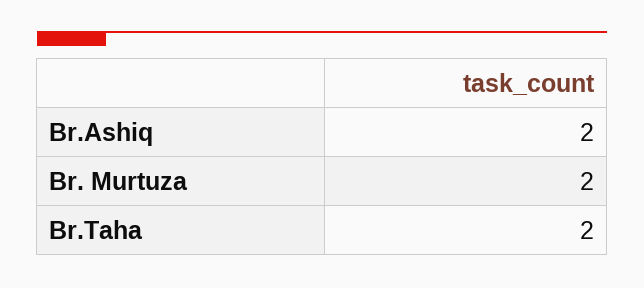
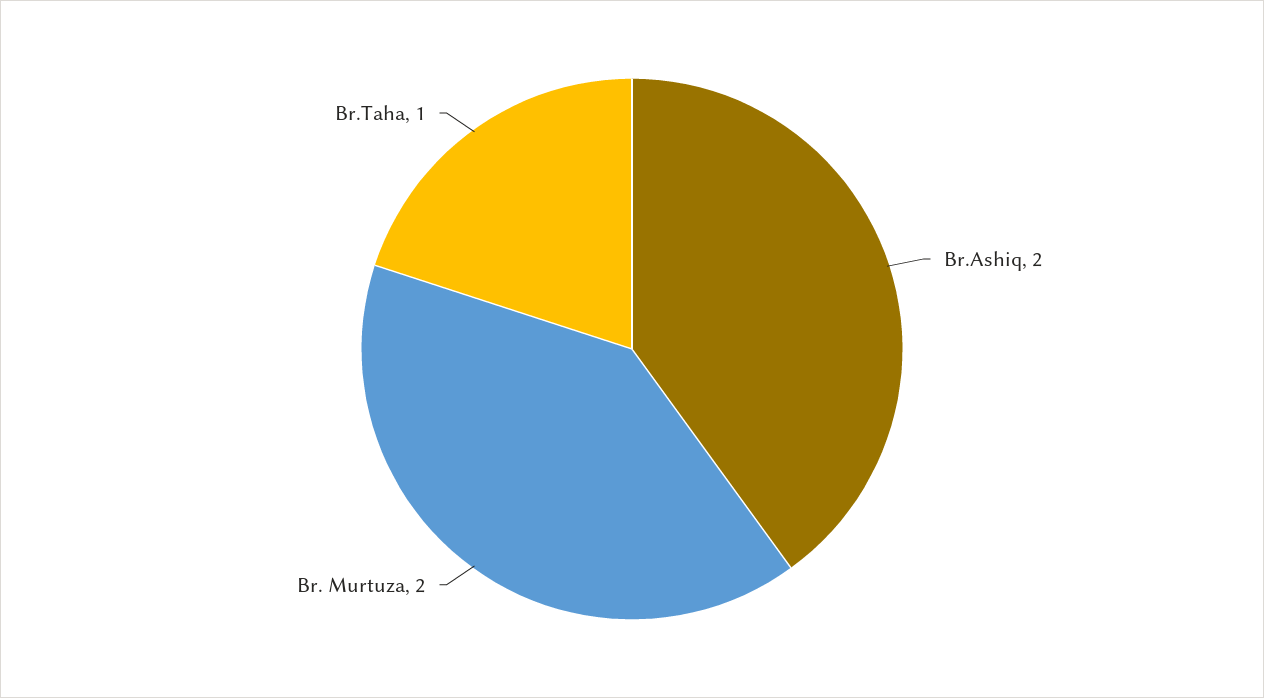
  {
    "Br.Ashiq": 2,
    "Br. Murtuza": 2,
-   "Br.Taha": 2
+   "Br.Taha": 1
  }

